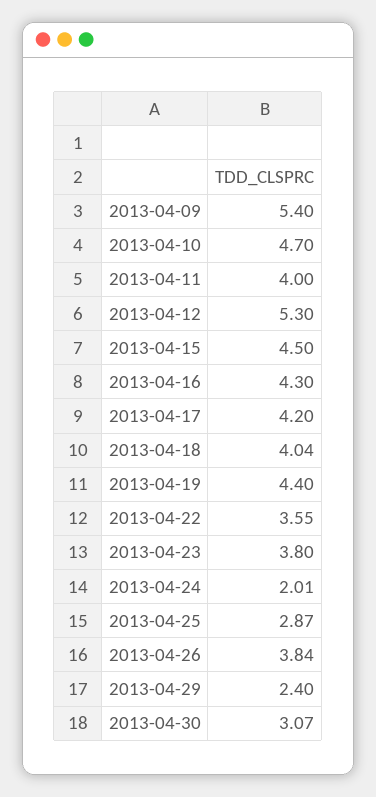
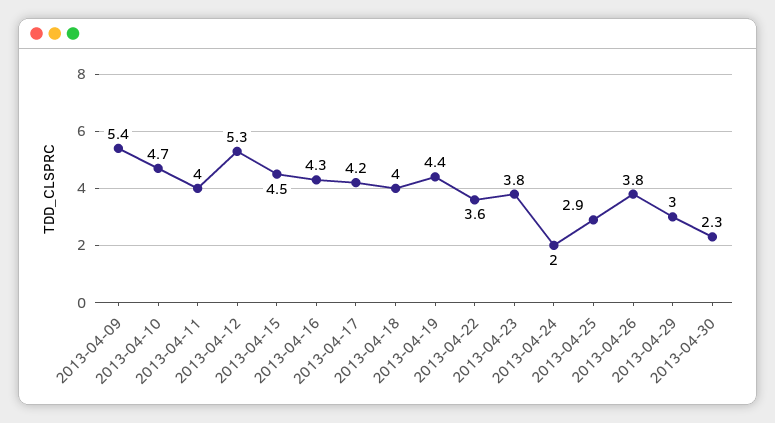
  {
    "2013-04-09": 5.4,
    "2013-04-10": 4.7,
    "2013-04-11": 4,
    "2013-04-12": 5.3,
    "2013-04-15": 4.5,
    "2013-04-16": 4.3,
    "2013-04-17": 4.2,
    "2013-04-18": 4.04,
    "2013-04-19": 4.4,
    "2013-04-22": 3.55,
    "2013-04-23": 3.8,
    "2013-04-24": 2.01,
    "2013-04-25": 2.87,
    "2013-04-26": 3.84,
-   "2013-04-29": 2.4,
+   "2013-04-29": 3,
-   "2013-04-30": 3.07
+   "2013-04-30": 2.3
  }

